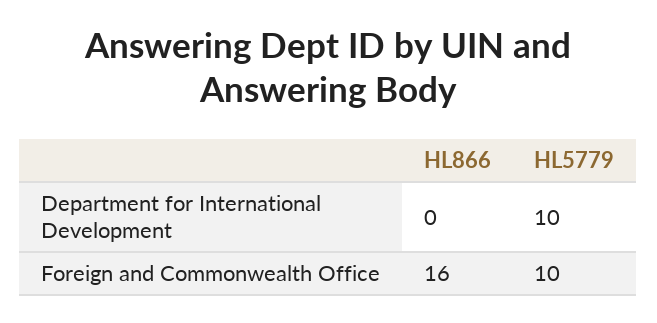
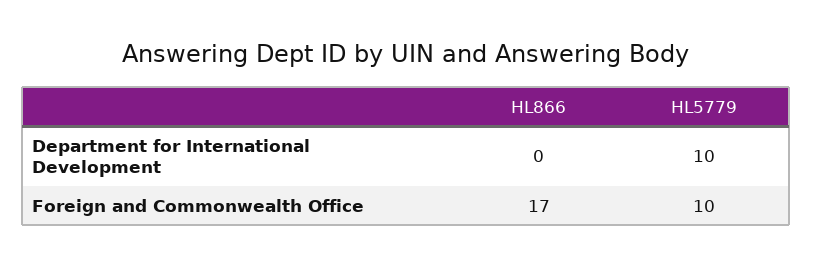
  {
    "HL866": {
      "Department for International Development": 0,
-     "Foreign and Commonwealth Office": 16
+     "Foreign and Commonwealth Office": 17
    },
    "HL5779": {
      "Department for International Development": 10,
      "Foreign and Commonwealth Office": 10
    }
  }

